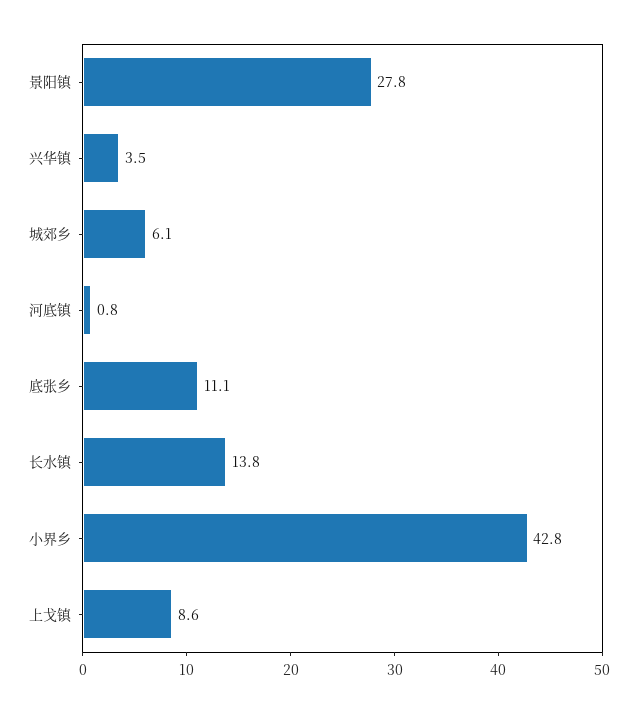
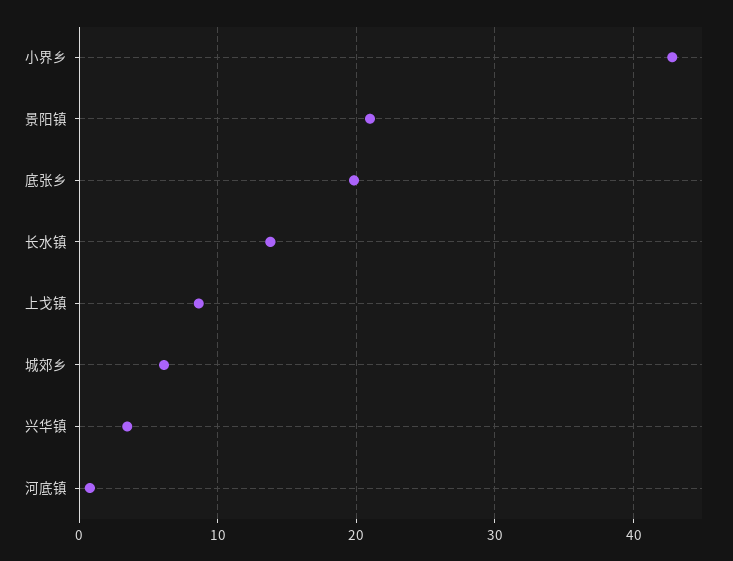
  {
-   "景阳镇": 27.8,
+   "景阳镇": 21,
    "兴华镇": 3.5,
    "城郊乡": 6.1,
    "河底镇": 0.8,
-   "底张乡": 11.1,
+   "底张乡": 20,
    "长水镇": 13.8,
    "小界乡": 42.8,
    "上戈镇": 8.6
  }

